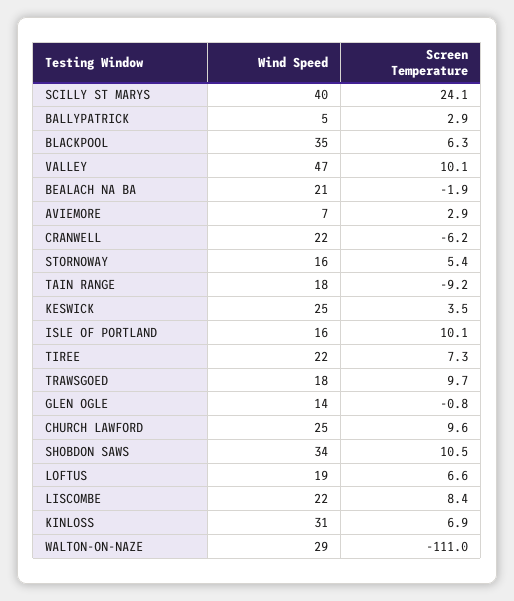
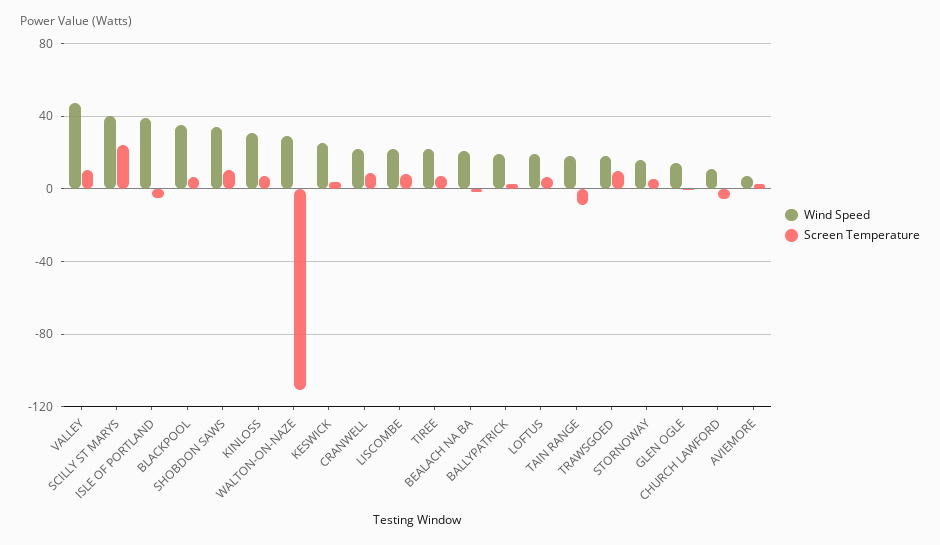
  {
    "Wind Speed": {
      "SCILLY ST MARYS": 40,
-     "BALLYPATRICK": 5,
+     "BALLYPATRICK": 20,
      "BLACKPOOL": 35,
      "VALLEY": 47,
      "BEALACH NA BA": 21,
      "AVIEMORE": 7,
      "CRANWELL": 22,
      "STORNOWAY": 16,
      "TAIN RANGE": 18,
      "KESWICK": 25,
-     "ISLE OF PORTLAND": 16,
+     "ISLE OF PORTLAND": 40,
      "TIREE": 22,
      "TRAWSGOED": 18,
      "GLEN OGLE": 14,
-     "CHURCH LAWFORD": 25,
+     "CHURCH LAWFORD": 10,
      "SHOBDON SAWS": 34,
      "LOFTUS": 19,
      "LISCOMBE": 22,
      "KINLOSS": 31,
      "WALTON-ON-NAZE": 29
    },
    "Screen Temperature": {
      "SCILLY ST MARYS": 24.1,
      "BALLYPATRICK": 2.9,
      "BLACKPOOL": 6.3,
      "VALLEY": 10.1,
      "BEALACH NA BA": -1.9,
      "AVIEMORE": 2.9,
-     "CRANWELL": -6.2,
+     "CRANWELL": 10,
      "STORNOWAY": 5.4,
      "TAIN RANGE": -9.2,
      "KESWICK": 3.5,
-     "ISLE OF PORTLAND": 10.1,
+     "ISLE OF PORTLAND": -5,
      "TIREE": 7.3,
      "TRAWSGOED": 9.7,
      "GLEN OGLE": -0.8,
-     "CHURCH LAWFORD": 9.6,
+     "CHURCH LAWFORD": -5,
      "SHOBDON SAWS": 10.5,
      "LOFTUS": 6.6,
      "LISCOMBE": 8.4,
      "KINLOSS": 6.9,
      "WALTON-ON-NAZE": -111
    }
  }

